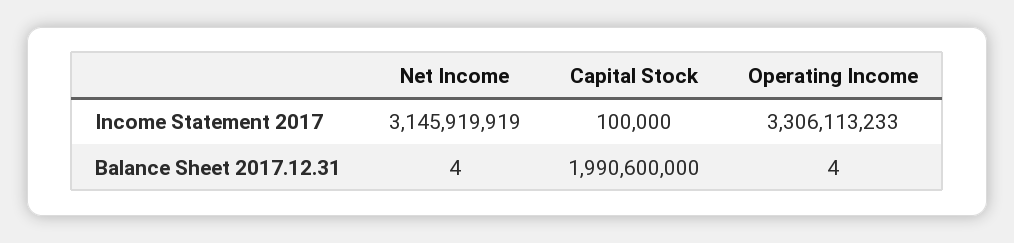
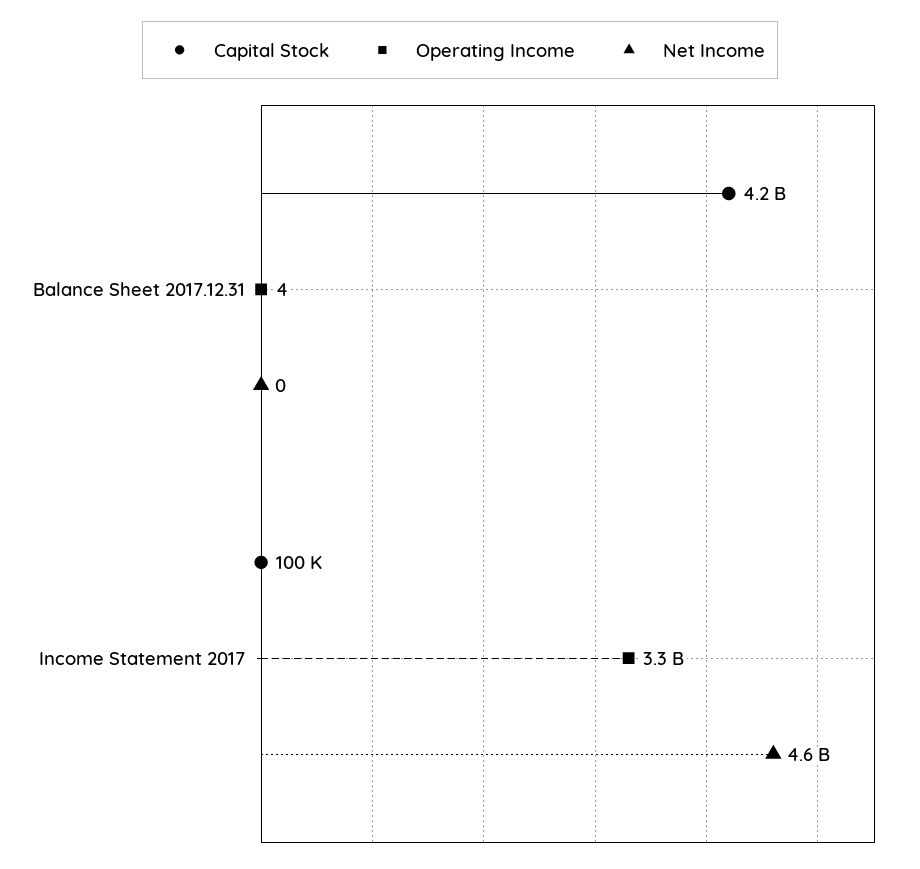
  {
    "Net Income": {
-     "Income Statement 2017": 3145919919,
+     "Income Statement 2017": 4600000000,
-     "Balance Sheet 2017.12.31": 4
+     "Balance Sheet 2017.12.31": 0
    },
    "Capital Stock": {
      "Income Statement 2017": 100000,
-     "Balance Sheet 2017.12.31": 1990600000
+     "Balance Sheet 2017.12.31": 4200000000
    },
    "Operating Income": {
      "Income Statement 2017": 3306113233,
      "Balance Sheet 2017.12.31": 4
    }
  }

